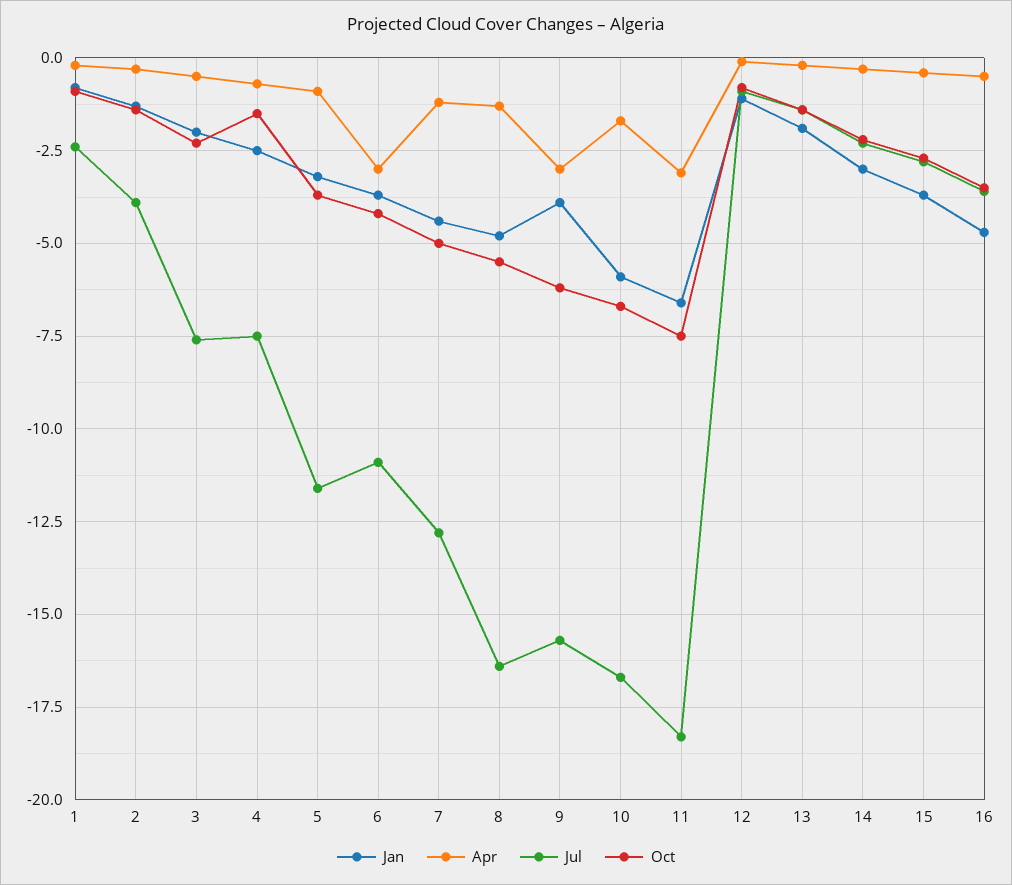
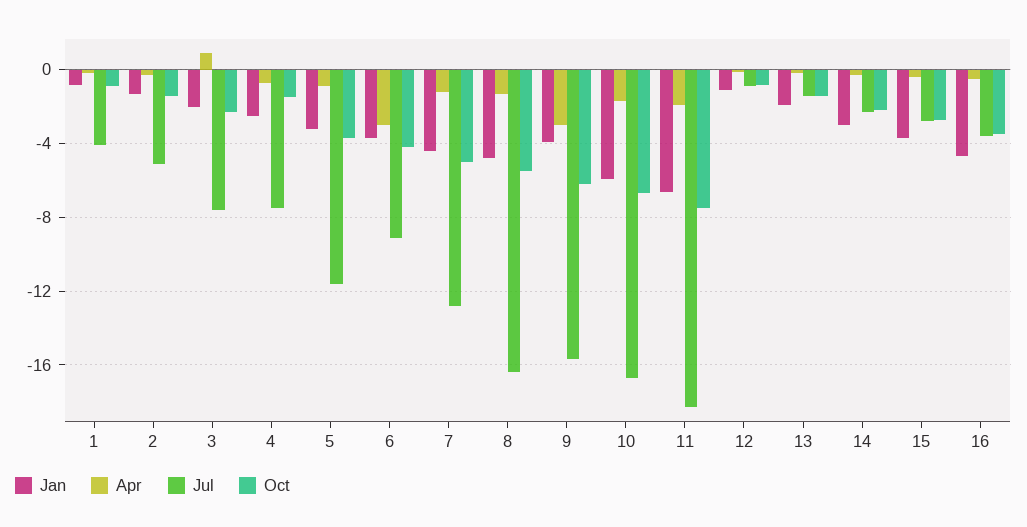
  {
    "Jan": {
      "1": -1,
      "2": -1.5,
      "3": -2,
      "4": -2.5,
      "5": -3,
      "6": -3.5,
      "7": -4.5,
      "8": -5,
      "9": -4,
      "10": -6,
      "11": -6.5,
      "12": -1,
      "13": -2,
      "14": -3,
      "15": -3.5,
      "16": -4.5
    },
    "Apr": {
      "1": 0,
      "2": -0.5,
-     "3": -0.5,
+     "3": 1,
      "4": -0.5,
      "5": -1,
      "6": -3,
      "7": -1,
      "8": -1.5,
      "9": -3,
      "10": -1.5,
-     "11": -3,
+     "11": -2,
      "12": 0,
      "13": 0,
      "14": -0.5,
      "15": -0.5,
      "16": -0.5
    },
    "Jul": {
-     "1": -2.5,
+     "1": -4,
-     "2": -4,
+     "2": -5,
      "3": -7.5,
      "4": -7.5,
      "5": -11.5,
-     "6": -11,
+     "6": -9,
      "7": -13,
      "8": -16.5,
      "9": -15.5,
      "10": -16.5,
      "11": -18.5,
      "12": -1,
      "13": -1.5,
      "14": -2.5,
      "15": -3,
      "16": -3.5
    },
    "Oct": {
      "1": -1,
      "2": -1.5,
      "3": -2.5,
      "4": -1.5,
      "5": -3.5,
      "6": -4,
      "7": -5,
      "8": -5.5,
      "9": -6,
      "10": -6.5,
      "11": -7.5,
      "12": -1,
      "13": -1.5,
      "14": -2,
      "15": -2.5,
      "16": -3.5
    }
  }

